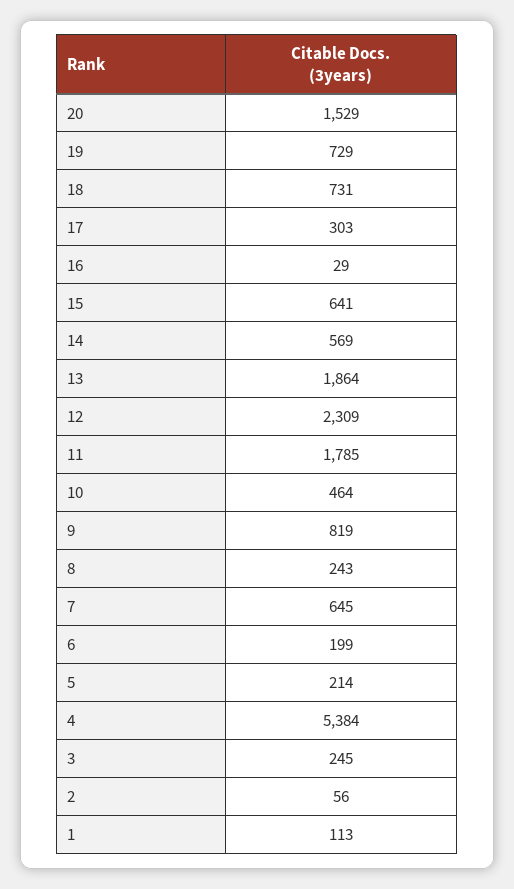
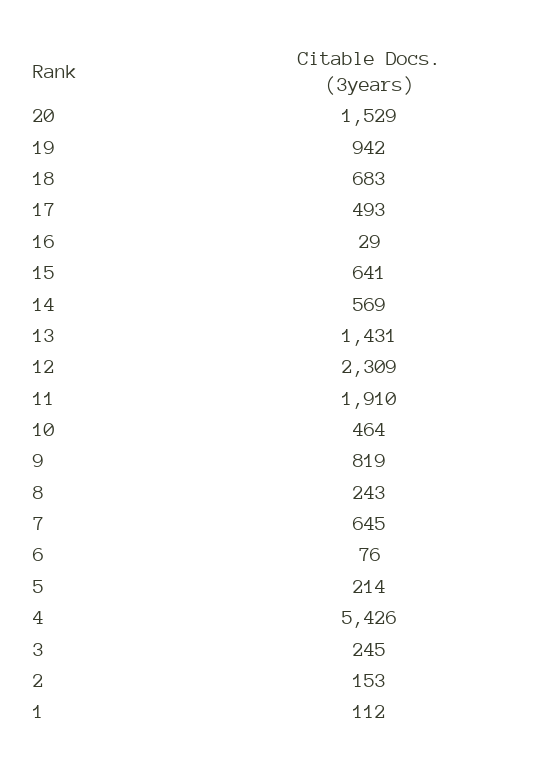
  {
    "20": 1529,
-   "19": 729,
+   "19": 942,
-   "18": 731,
+   "18": 683,
-   "17": 303,
+   "17": 493,
    "16": 29,
    "15": 641,
    "14": 569,
-   "13": 1864,
+   "13": 1431,
    "12": 2309,
-   "11": 1785,
+   "11": 1910,
    "10": 464,
    "9": 819,
    "8": 243,
    "7": 645,
-   "6": 199,
+   "6": 76,
    "5": 214,
-   "4": 5384,
+   "4": 5426,
    "3": 245,
-   "2": 56,
+   "2": 153,
-   "1": 113
+   "1": 112
  }

